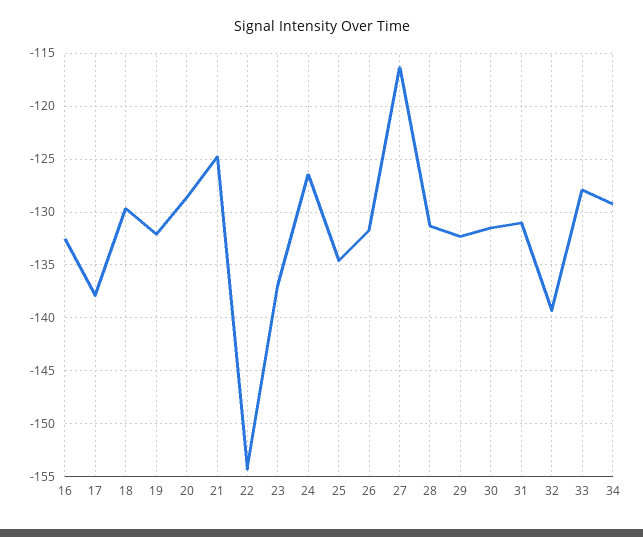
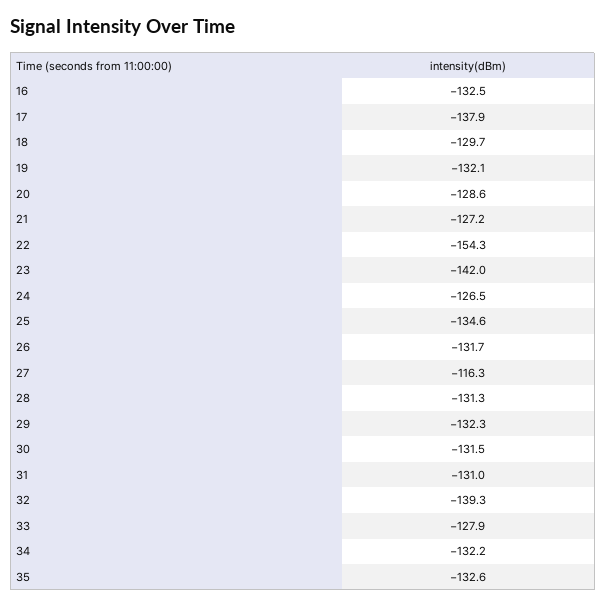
  {
    "16": -132.5,
    "17": -137.9,
    "18": -129.7,
    "19": -132.1,
    "20": -128.6,
-   "21": -125,
+   "21": -127.2,
    "22": -154.3,
-   "23": -137,
+   "23": -142,
    "24": -126.5,
    "25": -134.6,
    "26": -131.7,
    "27": -116.3,
    "28": -131.3,
    "29": -132.3,
    "30": -131.5,
    "31": -131,
    "32": -139.3,
    "33": -127.9,
-   "34": -129
+   "34": -132.2,
+   "35": -132.6
  }

